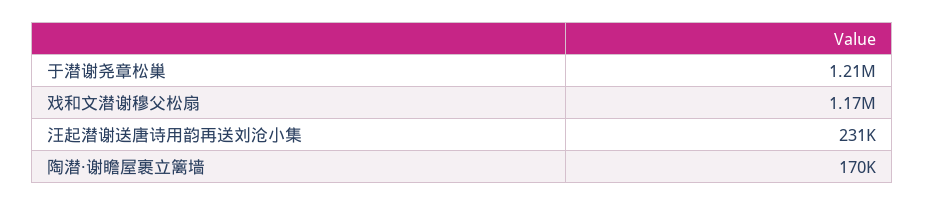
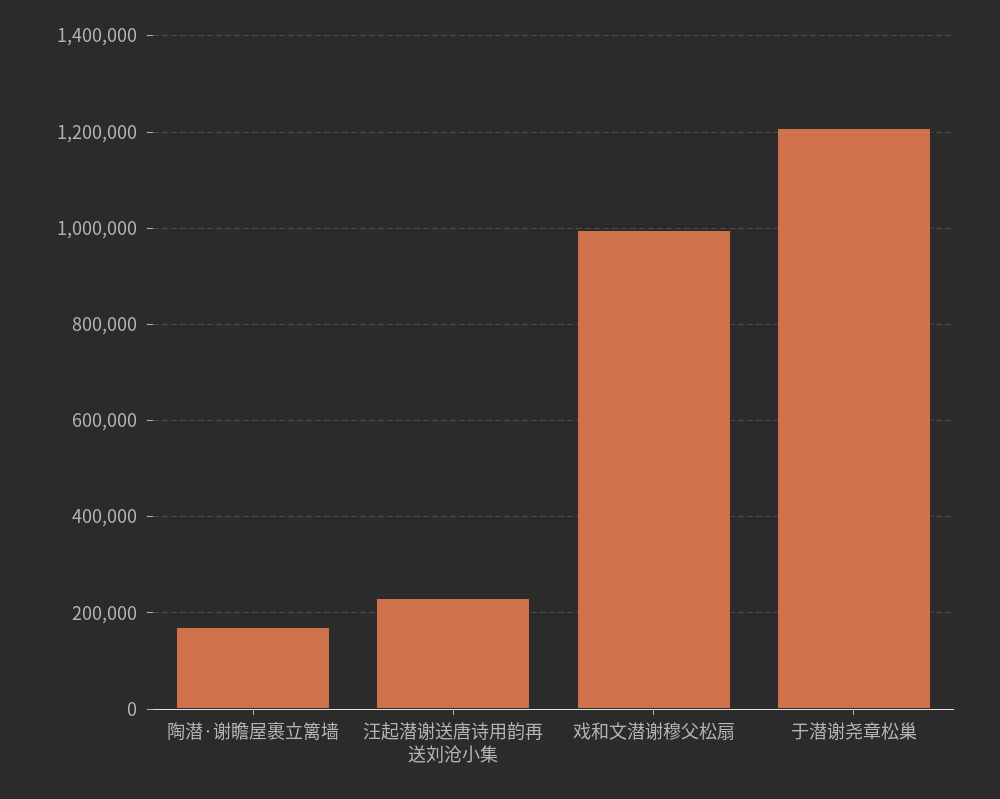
  {
    "于潜谢尧章松巢": 1210000,
-   "戏和文潜谢穆父松扇": 1170000,
+   "戏和文潜谢穆父松扇": 1000000,
    "汪起潜谢送唐诗用韵再送刘沧小集": 231000,
    "陶潜·谢瞻屋裹立篱墙": 170000
  }

